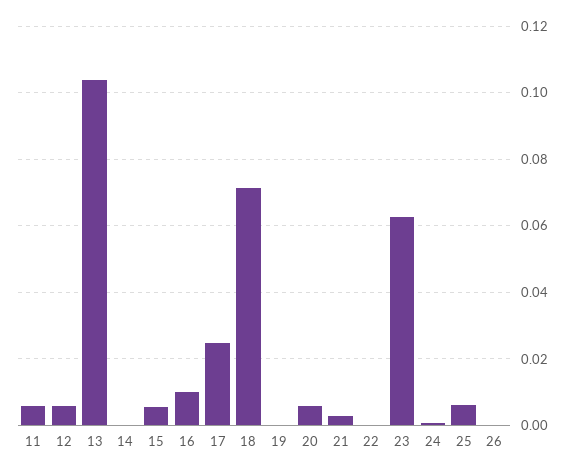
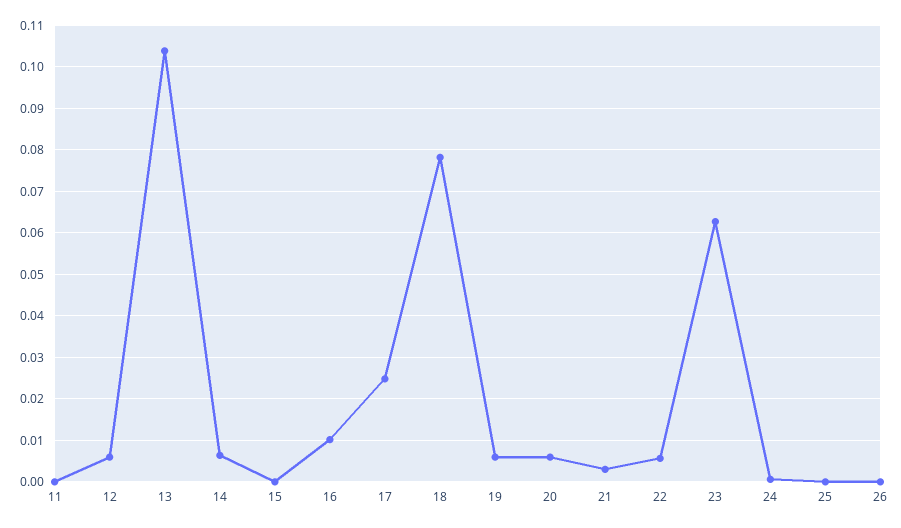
  {
-   "11": 0.006,
+   "11": 0,
    "12": 0.006,
    "13": 0.104,
-   "14": 0,
+   "14": 0.006,
-   "15": 0.006,
+   "15": 0,
    "16": 0.01,
    "17": 0.024,
-   "18": 0.072,
+   "18": 0.078,
-   "19": 0,
+   "19": 0.006,
    "20": 0.006,
    "21": 0.004,
-   "22": 0,
+   "22": 0.006,
    "23": 0.062,
    "24": 0,
-   "25": 0.006,
+   "25": 0,
    "26": 0
  }

